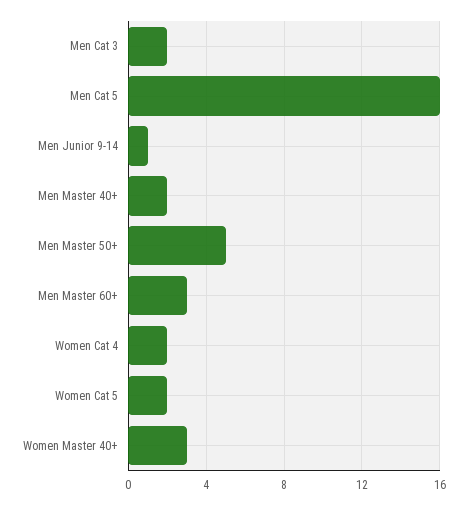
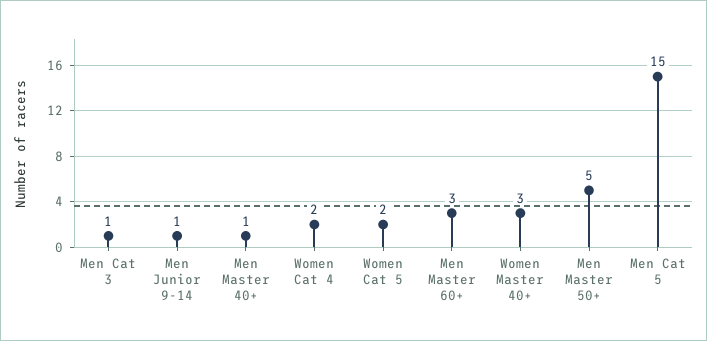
  {
-   "Men Cat 3": 2,
+   "Men Cat 3": 1,
-   "Men Cat 5": 16,
+   "Men Cat 5": 15,
    "Men Junior 9-14": 1,
-   "Men Master 40+": 2,
+   "Men Master 40+": 1,
    "Men Master 50+": 5,
    "Men Master 60+": 3,
    "Women Cat 4": 2,
    "Women Cat 5": 2,
    "Women Master 40+": 3
  }

